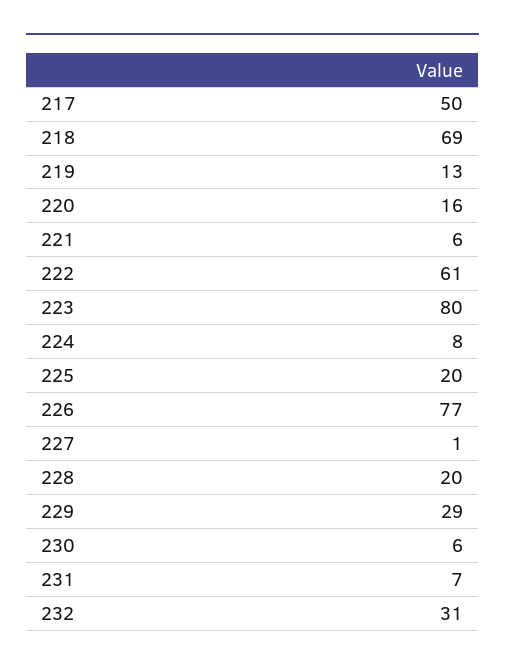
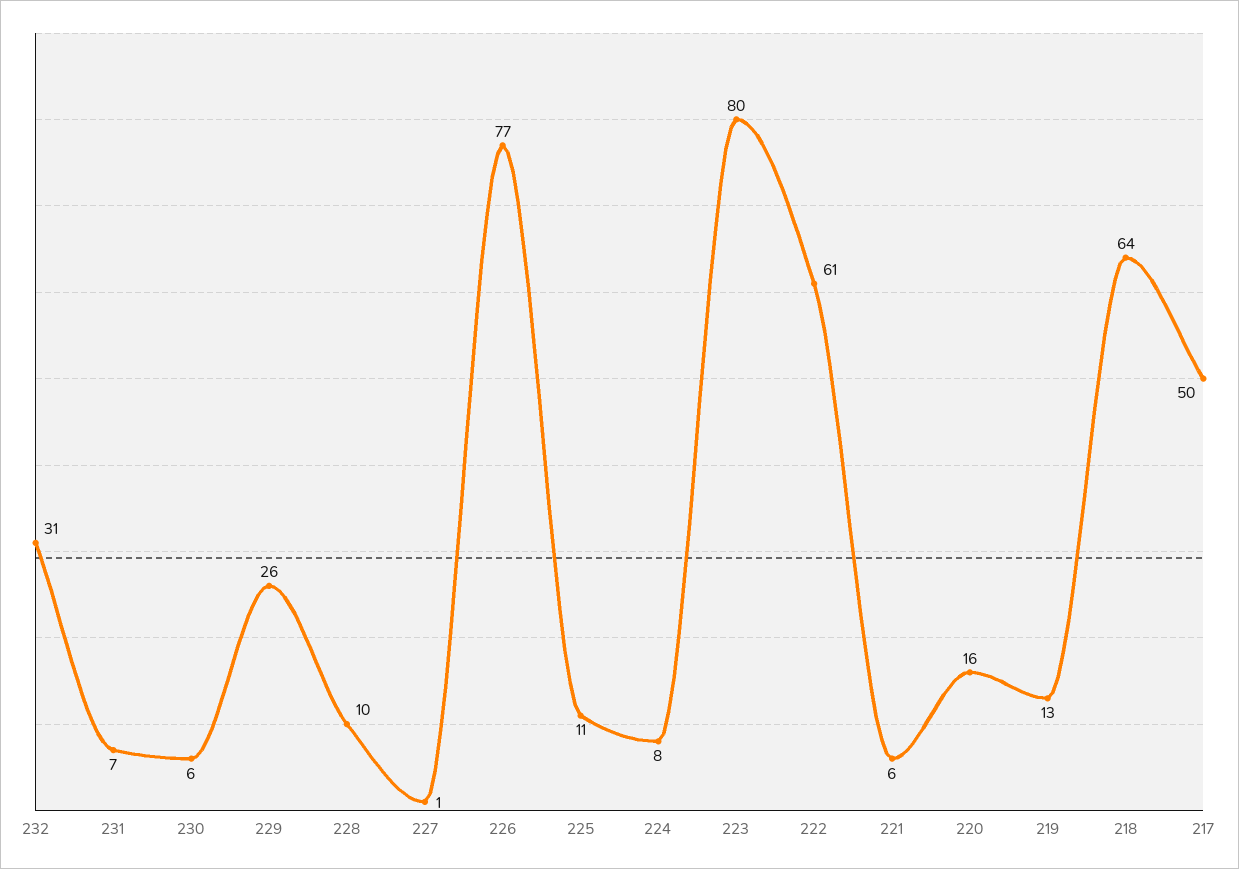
  {
    "217": 50,
-   "218": 69,
+   "218": 64,
    "219": 13,
    "220": 16,
    "221": 6,
    "222": 61,
    "223": 80,
    "224": 8,
-   "225": 20,
+   "225": 11,
    "226": 77,
    "227": 1,
-   "228": 20,
+   "228": 10,
-   "229": 29,
+   "229": 26,
    "230": 6,
    "231": 7,
    "232": 31
  }

